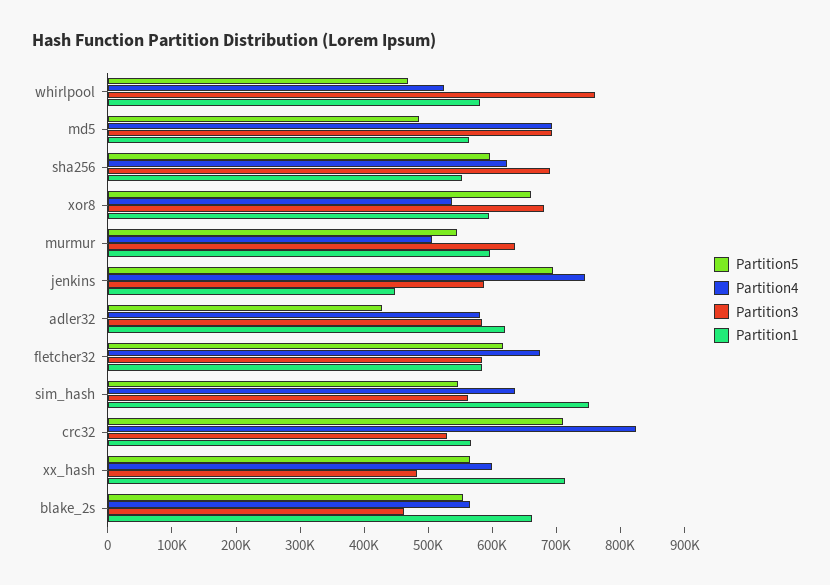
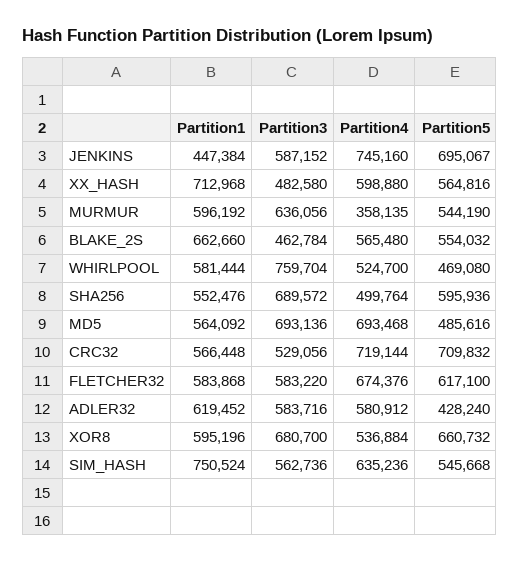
  {
    "Partition5": {
      "whirlpool": 469080,
      "md5": 485616,
      "sha256": 595936,
      "xor8": 660732,
      "murmur": 544190,
      "jenkins": 695067,
      "adler32": 428240,
      "fletcher32": 617100,
      "sim_hash": 545668,
      "crc32": 709832,
      "xx_hash": 564816,
      "blake_2s": 554032
    },
    "Partition4": {
      "whirlpool": 524700,
      "md5": 693468,
-     "sha256": 620000,
+     "sha256": 499764,
      "xor8": 536884,
-     "murmur": 500000,
+     "murmur": 358135,
      "jenkins": 745160,
      "adler32": 580912,
      "fletcher32": 674376,
      "sim_hash": 635236,
-     "crc32": 820000,
+     "crc32": 719144,
      "xx_hash": 598880,
      "blake_2s": 565480
    },
    "Partition3": {
      "whirlpool": 759704,
      "md5": 693136,
      "sha256": 689572,
      "xor8": 680700,
      "murmur": 636056,
      "jenkins": 587152,
      "adler32": 583716,
      "fletcher32": 583220,
      "sim_hash": 562736,
      "crc32": 529056,
      "xx_hash": 482580,
      "blake_2s": 462784
    },
    "Partition1": {
      "whirlpool": 581444,
      "md5": 564092,
      "sha256": 552476,
      "xor8": 595196,
      "murmur": 596192,
      "jenkins": 447384,
      "adler32": 619452,
      "fletcher32": 583868,
      "sim_hash": 750524,
      "crc32": 566448,
      "xx_hash": 712968,
      "blake_2s": 662660
    }
  }

